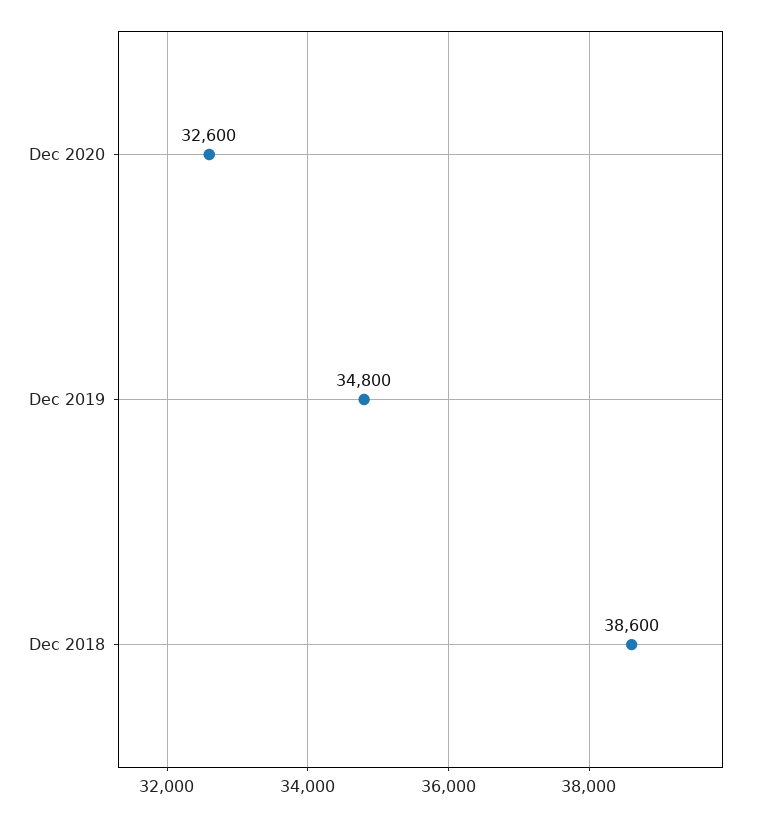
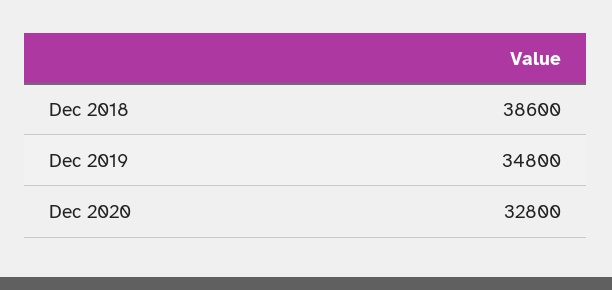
  {
-   "Dec 2020": 32600,
+   "Dec 2020": 32800,
    "Dec 2019": 34800,
    "Dec 2018": 38600
  }

